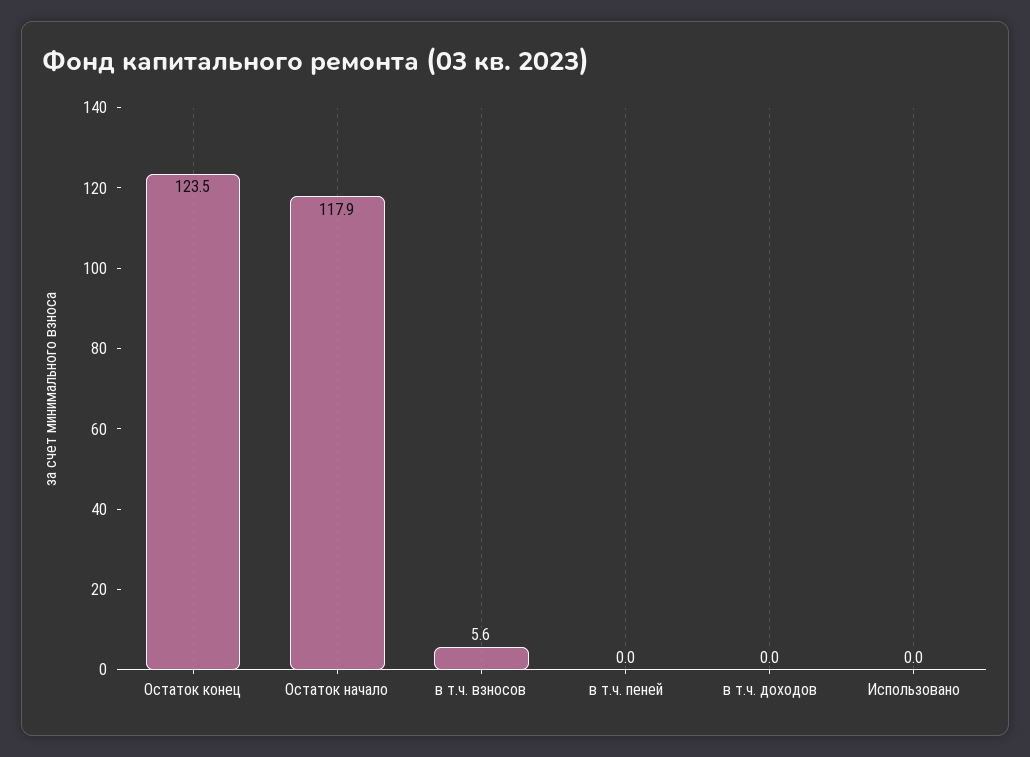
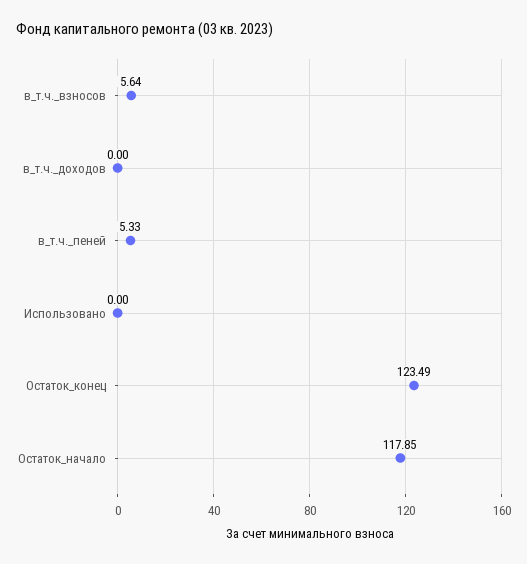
  {
    "Остаток конец": 123.49,
    "Остаток начало": 117.85,
    "в т.ч. взносов": 5.64,
-   "в т.ч. пеней": 0,
+   "в т.ч. пеней": 5.33,
    "в т.ч. доходов": 0,
    "Использовано": 0
  }

